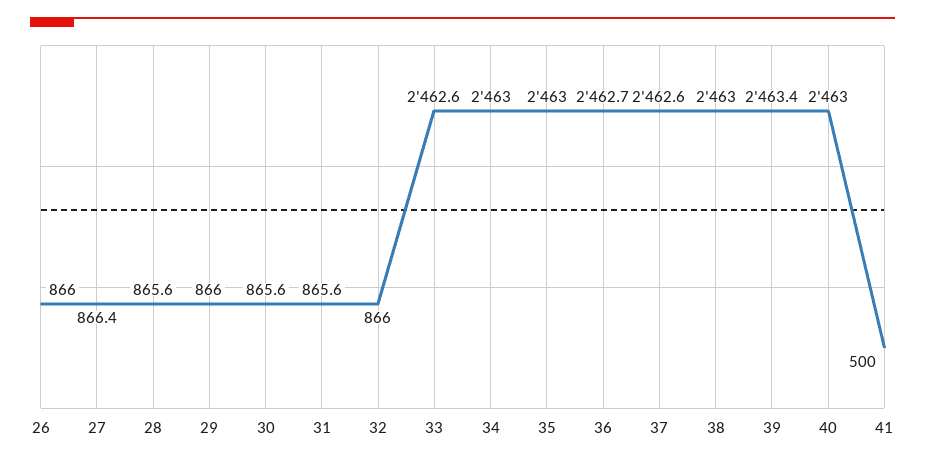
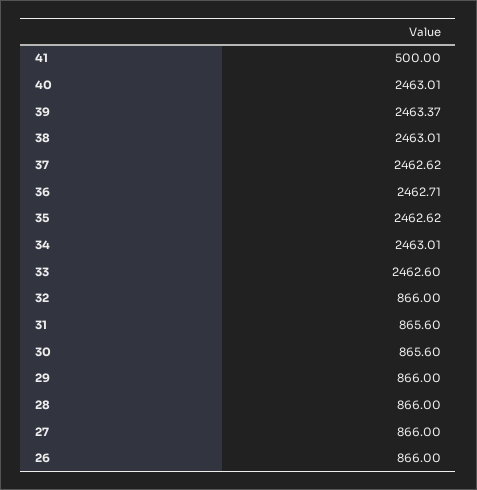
  {
    "26": 866,
-   "27": 866.4,
+   "27": 866,
-   "28": 865.6,
+   "28": 866,
    "29": 866,
    "30": 865.6,
    "31": 865.6,
    "32": 866,
    "33": 2462.6,
    "34": 2463.01,
-   "35": 2463,
+   "35": 2462.62,
    "36": 2462.71,
    "37": 2462.62,
    "38": 2463.01,
    "39": 2463.37,
    "40": 2463.01,
    "41": 500
  }

